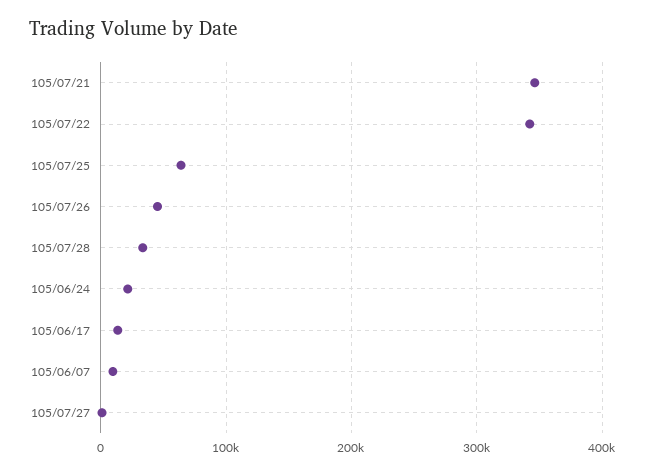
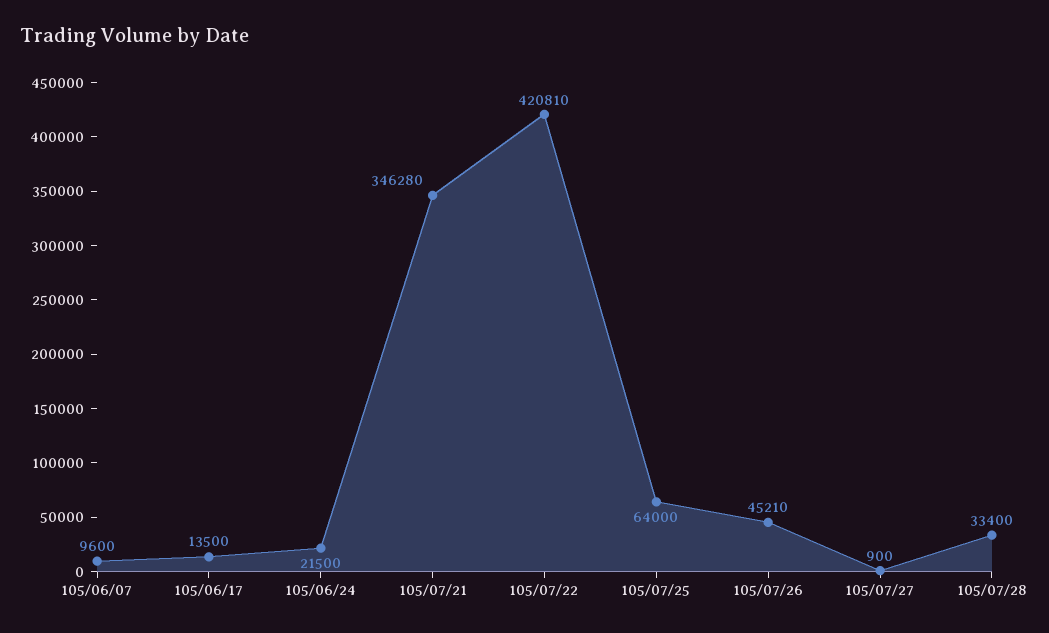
  {
    "105/07/21": 346280,
-   "105/07/22": 340000,
+   "105/07/22": 420810,
    "105/07/25": 64000,
    "105/07/26": 45210,
    "105/07/28": 33400,
    "105/06/24": 21500,
    "105/06/17": 13500,
    "105/06/07": 9600,
    "105/07/27": 900
  }

